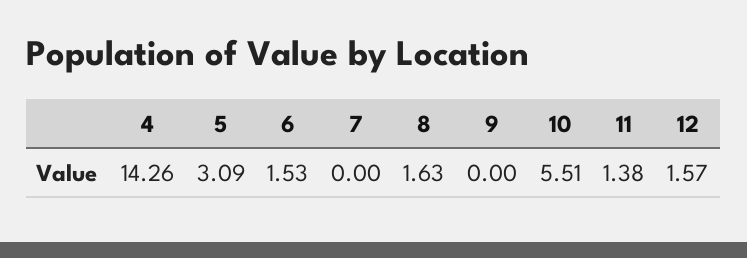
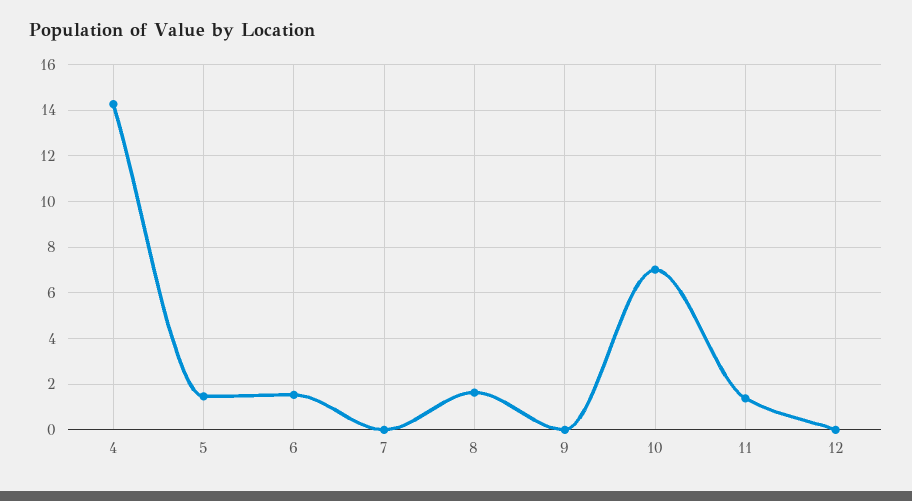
  {
    "4": 14.26,
-   "5": 3.09,
+   "5": 1.5,
    "6": 1.53,
    "7": 0,
    "8": 1.63,
    "9": 0,
-   "10": 5.51,
+   "10": 7,
    "11": 1.38,
-   "12": 1.57
+   "12": 0
  }

